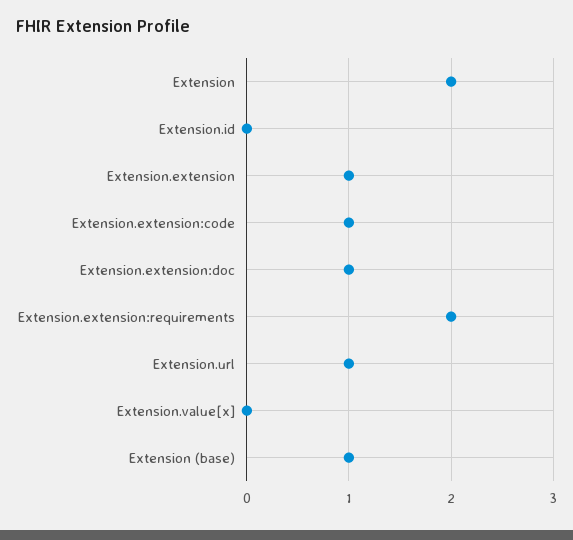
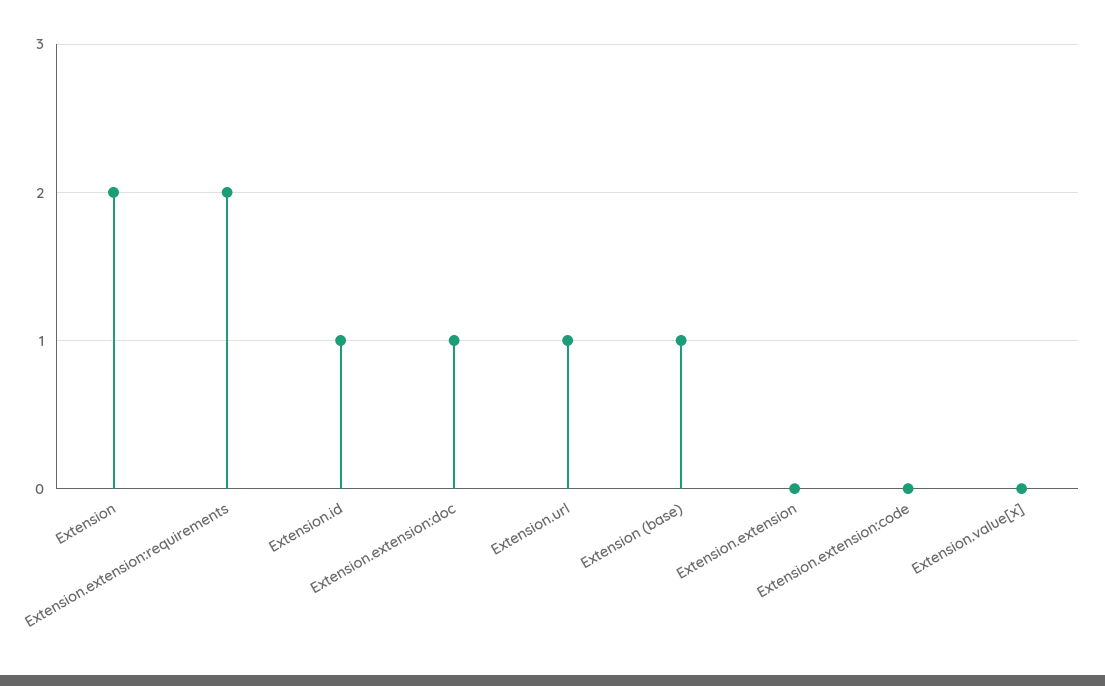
  {
    "Extension": 2,
-   "Extension.id": 0,
+   "Extension.id": 1,
-   "Extension.extension": 1,
+   "Extension.extension": 0,
-   "Extension.extension:code": 1,
+   "Extension.extension:code": 0,
    "Extension.extension:doc": 1,
    "Extension.extension:requirements": 2,
    "Extension.url": 1,
    "Extension.value[x]": 0,
    "Extension (base)": 1
  }

